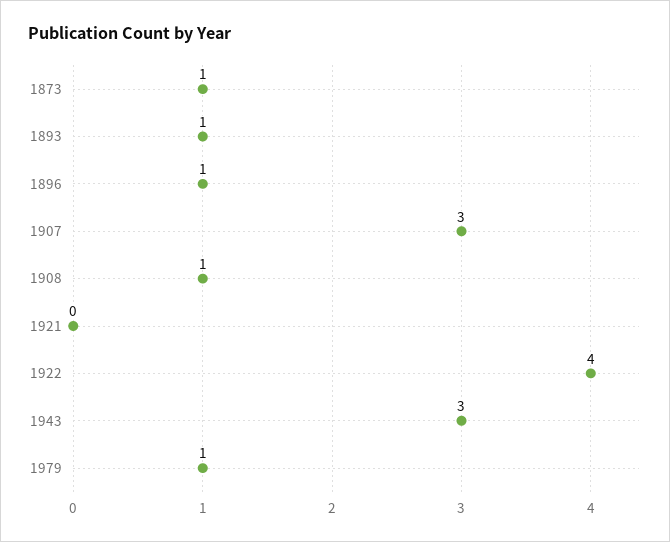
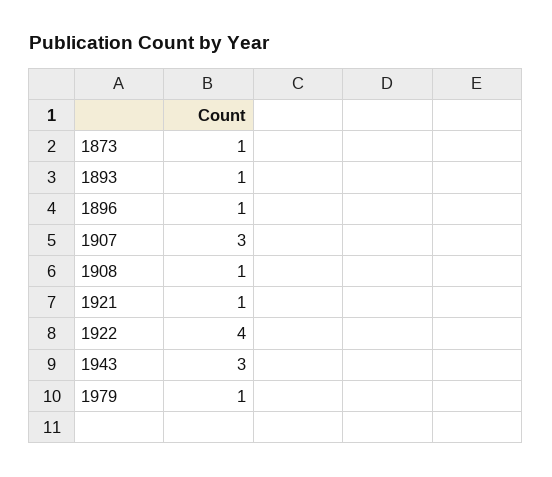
  {
    "1873": 1,
    "1893": 1,
    "1896": 1,
    "1907": 3,
    "1908": 1,
-   "1921": 0,
+   "1921": 1,
    "1922": 4,
    "1943": 3,
    "1979": 1
  }

